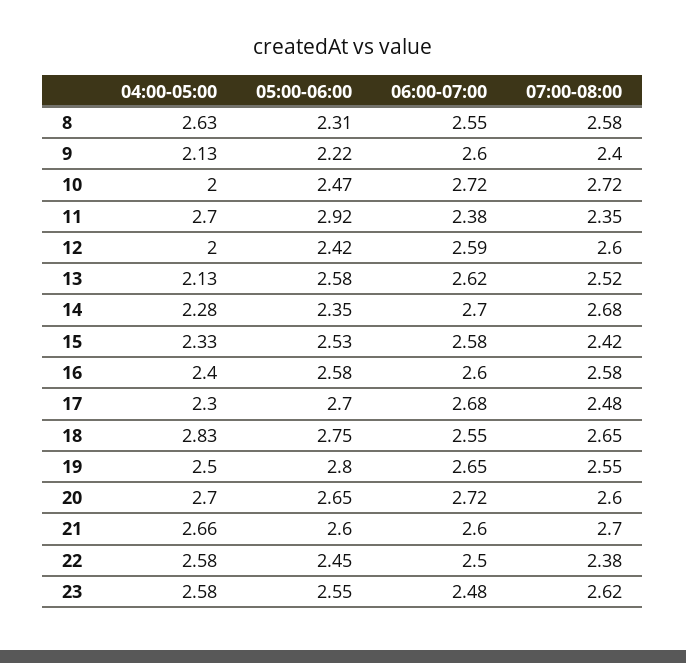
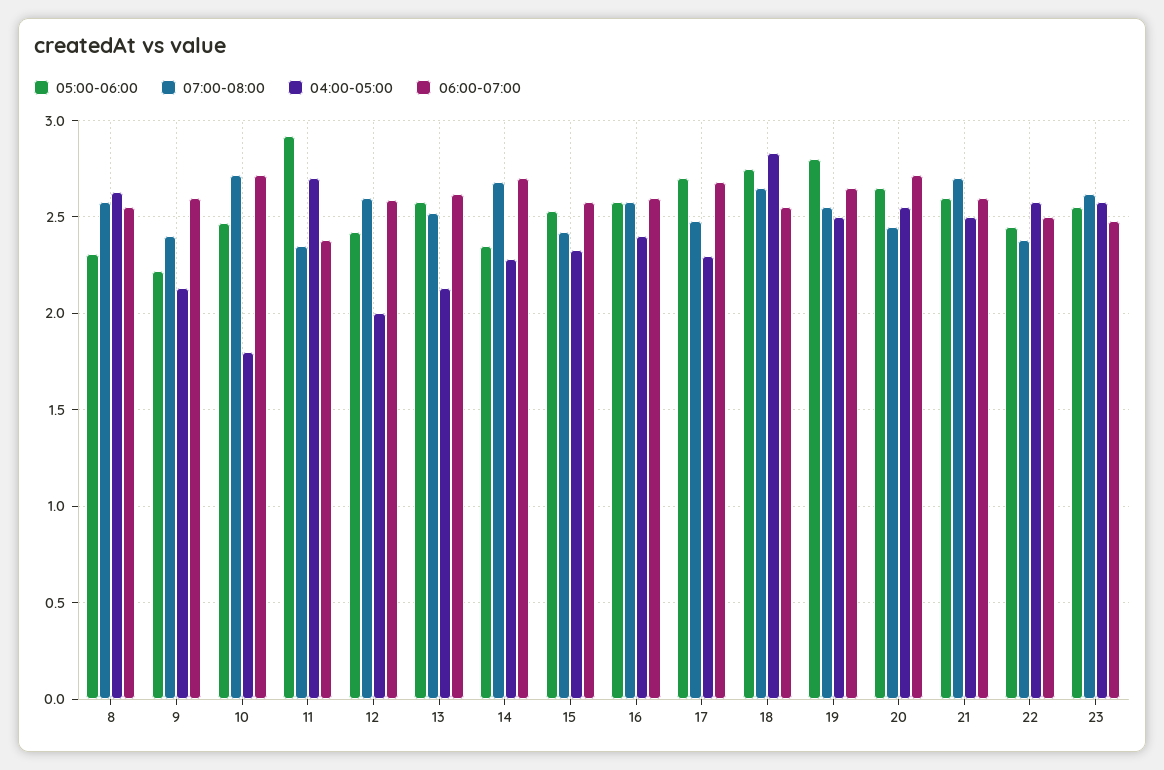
  {
    "04:00-05:00": {
      "8": 2.63,
      "9": 2.13,
-     "10": 2,
+     "10": 1.8,
      "11": 2.7,
      "12": 2,
      "13": 2.13,
      "14": 2.28,
      "15": 2.33,
      "16": 2.4,
      "17": 2.3,
      "18": 2.83,
      "19": 2.5,
-     "20": 2.7,
+     "20": 2.55,
-     "21": 2.66,
+     "21": 2.5,
      "22": 2.58,
      "23": 2.58
    },
    "05:00-06:00": {
      "8": 2.31,
      "9": 2.22,
      "10": 2.47,
      "11": 2.92,
      "12": 2.42,
      "13": 2.58,
      "14": 2.35,
      "15": 2.53,
      "16": 2.58,
      "17": 2.7,
      "18": 2.75,
      "19": 2.8,
      "20": 2.65,
      "21": 2.6,
      "22": 2.45,
      "23": 2.55
    },
    "06:00-07:00": {
      "8": 2.55,
      "9": 2.6,
      "10": 2.72,
      "11": 2.38,
      "12": 2.59,
      "13": 2.62,
      "14": 2.7,
      "15": 2.58,
      "16": 2.6,
      "17": 2.68,
      "18": 2.55,
      "19": 2.65,
      "20": 2.72,
      "21": 2.6,
      "22": 2.5,
      "23": 2.48
    },
    "07:00-08:00": {
      "8": 2.58,
      "9": 2.4,
      "10": 2.72,
      "11": 2.35,
      "12": 2.6,
      "13": 2.52,
      "14": 2.68,
      "15": 2.42,
      "16": 2.58,
      "17": 2.48,
      "18": 2.65,
      "19": 2.55,
-     "20": 2.6,
+     "20": 2.45,
      "21": 2.7,
      "22": 2.38,
      "23": 2.62
    }
  }

